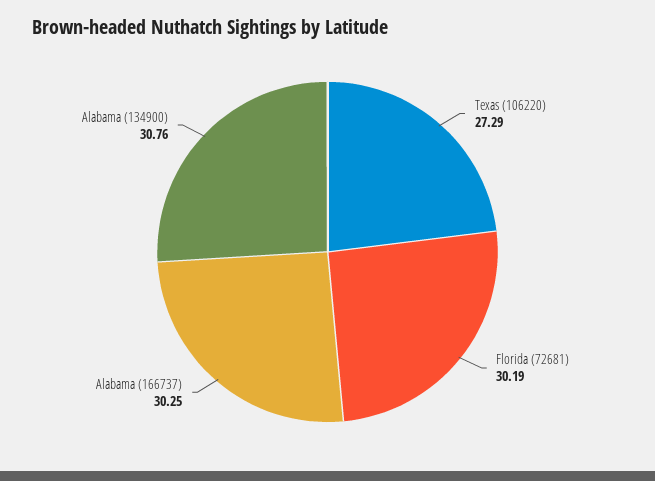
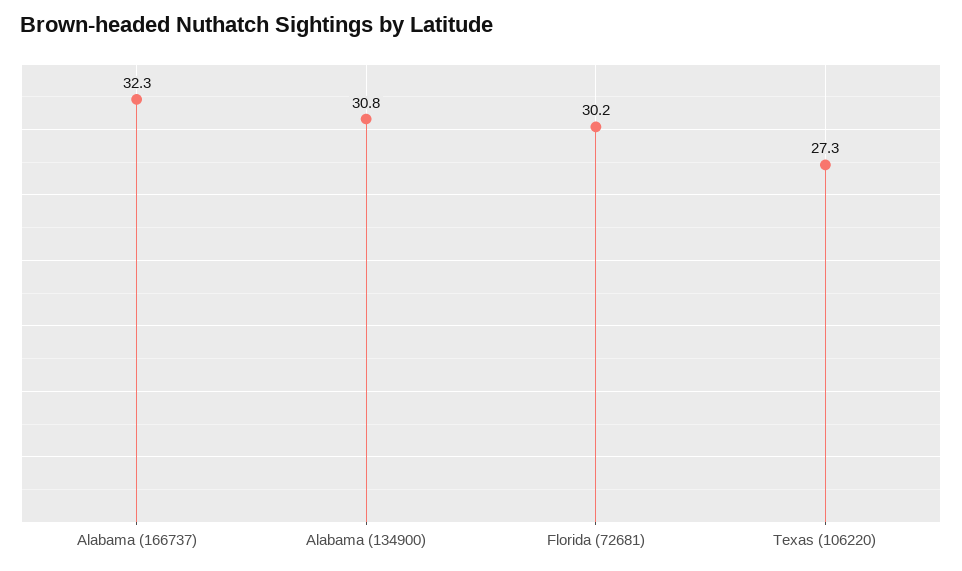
  {
    "Texas (106220)": 27.29,
    "Florida (72681)": 30.19,
-   "Alabama (166737)": 30.25,
+   "Alabama (166737)": 32.3,
    "Alabama (134900)": 30.76
  }

